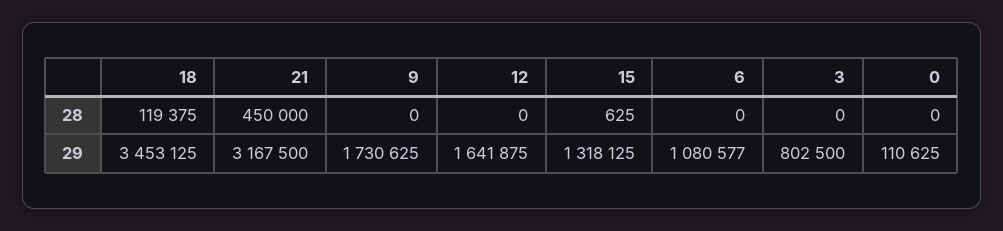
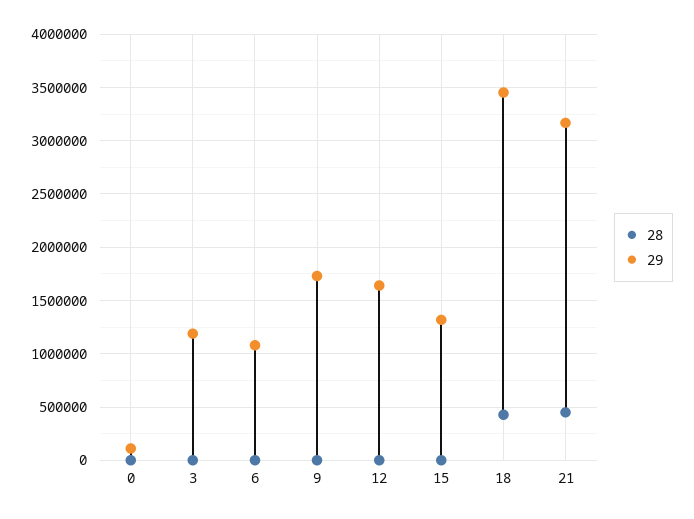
  {
    "28": {
-     "18": 119375,
+     "18": 400000,
      "21": 450000,
      "9": 0,
      "12": 0,
      "15": 625,
      "6": 0,
      "3": 0,
      "0": 0
    },
    "29": {
      "18": 3453125,
      "21": 3167500,
      "9": 1730625,
      "12": 1641875,
      "15": 1318125,
      "6": 1080577,
-     "3": 802500,
+     "3": 1200000,
      "0": 110625
    }
  }

